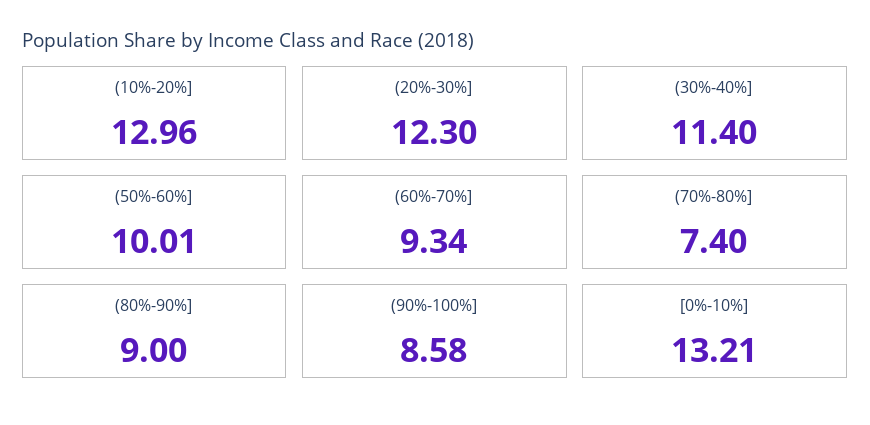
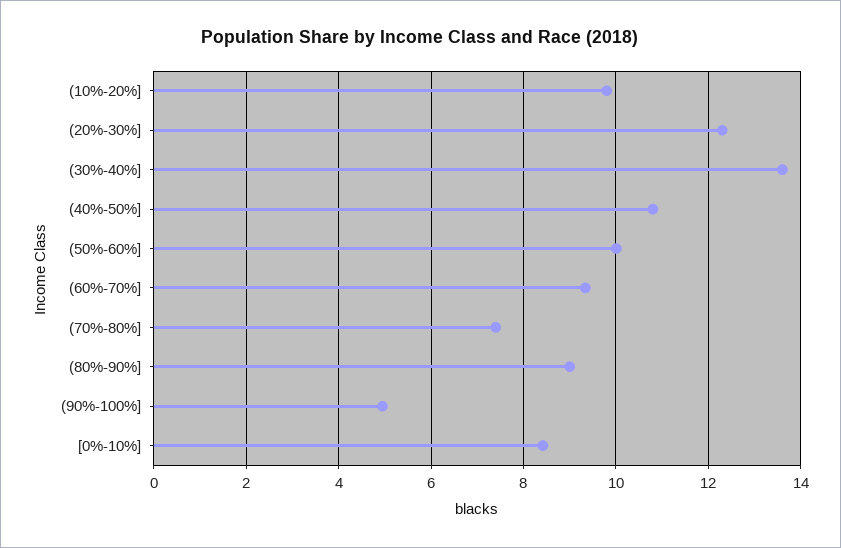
  {
-   "(10%-20%]": 12.96,
+   "(10%-20%]": 9.8,
    "(20%-30%]": 12.3,
-   "(30%-40%]": 11.4,
+   "(30%-40%]": 13.6,
    "(50%-60%]": 10.01,
    "(60%-70%]": 9.34,
    "(70%-80%]": 7.4,
    "(80%-90%]": 9,
-   "(90%-100%]": 8.58,
+   "(90%-100%]": 5,
-   "[0%-10%]": 13.21
+   "[0%-10%]": 8.4,
+   "(40%-50%]": 10.8
  }

